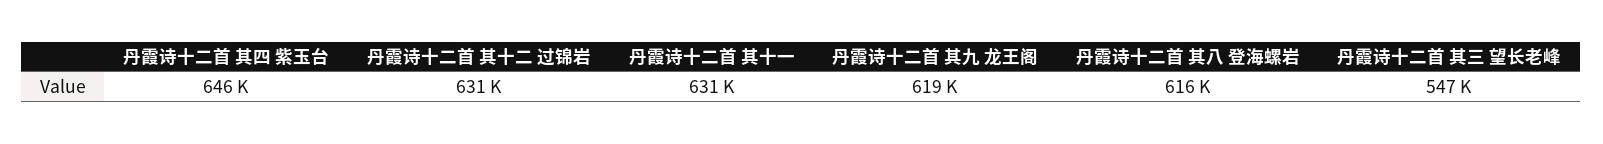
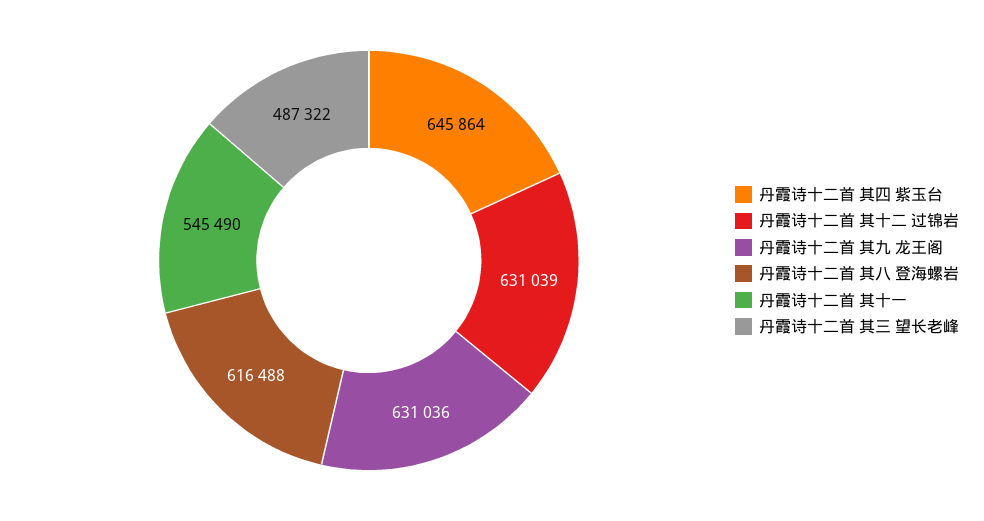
  {
    "丹霞诗十二首 其四 紫玉台": 645864,
    "丹霞诗十二首 其十二 过锦岩": 631039,
-   "丹霞诗十二首 其十一": 631000,
+   "丹霞诗十二首 其十一": 545490,
-   "丹霞诗十二首 其九 龙王阁": 619000,
+   "丹霞诗十二首 其九 龙王阁": 631036,
    "丹霞诗十二首 其八 登海螺岩": 616488,
-   "丹霞诗十二首 其三 望长老峰": 547000
+   "丹霞诗十二首 其三 望长老峰": 487322
  }

